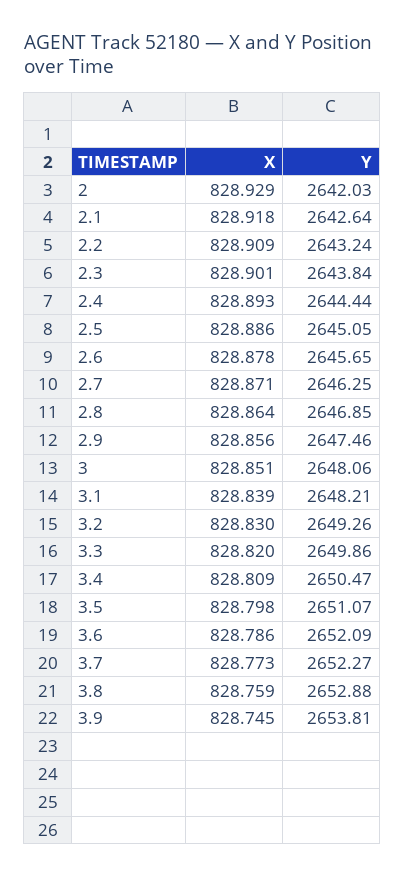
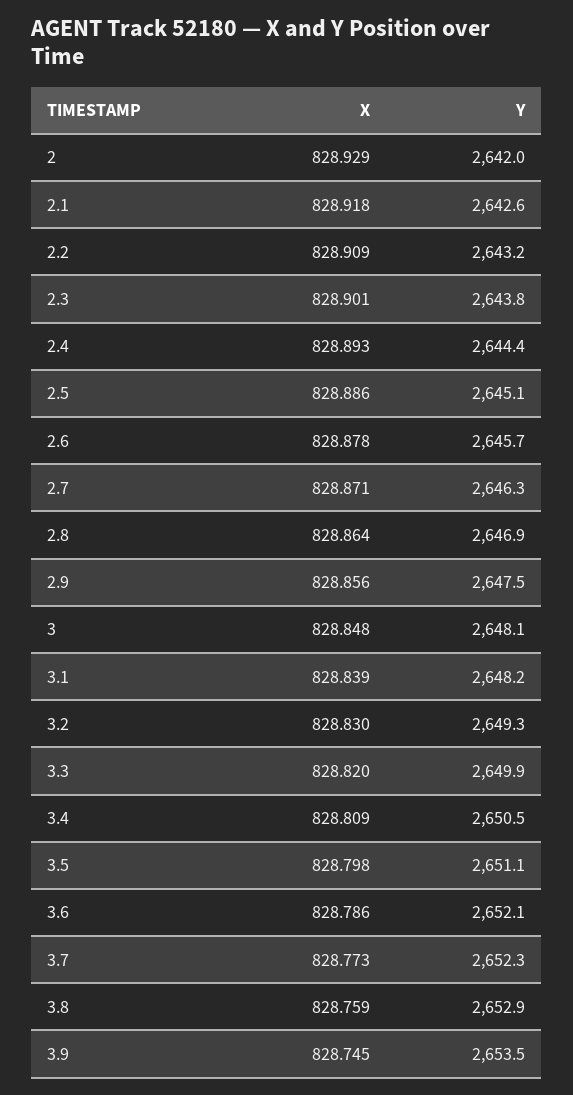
  {
    "X": {
      "2": 828.929,
      "2.1": 828.918,
      "2.2": 828.909,
      "2.3": 828.901,
      "2.4": 828.893,
      "2.5": 828.886,
      "2.6": 828.878,
      "2.7": 828.871,
      "2.8": 828.864,
      "2.9": 828.856,
-     "3": 828.851,
+     "3": 828.848,
      "3.1": 828.839,
      "3.2": 828.83,
      "3.3": 828.82,
      "3.4": 828.809,
      "3.5": 828.798,
      "3.6": 828.786,
      "3.7": 828.773,
      "3.8": 828.759,
      "3.9": 828.745
    },
    "Y": {
      "2": 2642.03,
      "2.1": 2642.64,
      "2.2": 2643.24,
      "2.3": 2643.84,
      "2.4": 2644.44,
      "2.5": 2645.05,
      "2.6": 2645.65,
      "2.7": 2646.25,
      "2.8": 2646.85,
      "2.9": 2647.46,
      "3": 2648.06,
      "3.1": 2648.21,
      "3.2": 2649.26,
      "3.3": 2649.86,
      "3.4": 2650.47,
      "3.5": 2651.07,
      "3.6": 2652.09,
      "3.7": 2652.27,
      "3.8": 2652.88,
-     "3.9": 2653.81
+     "3.9": 2653.5
    }
  }

